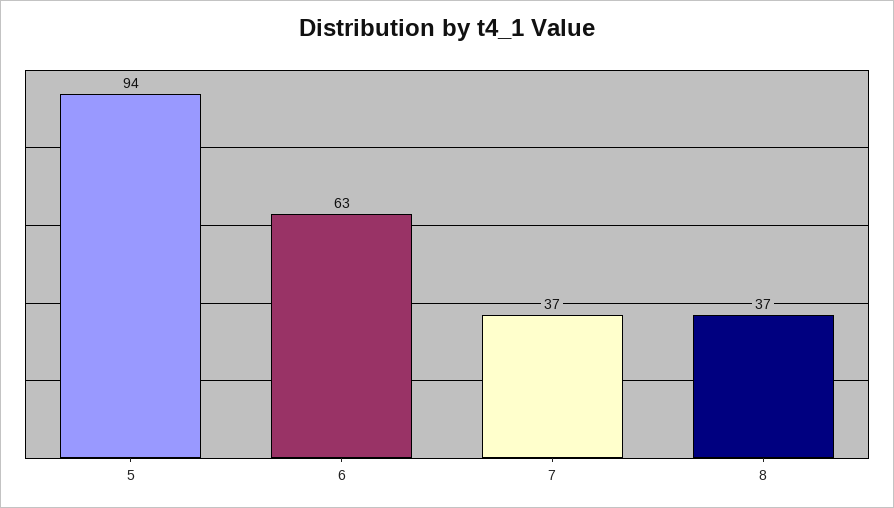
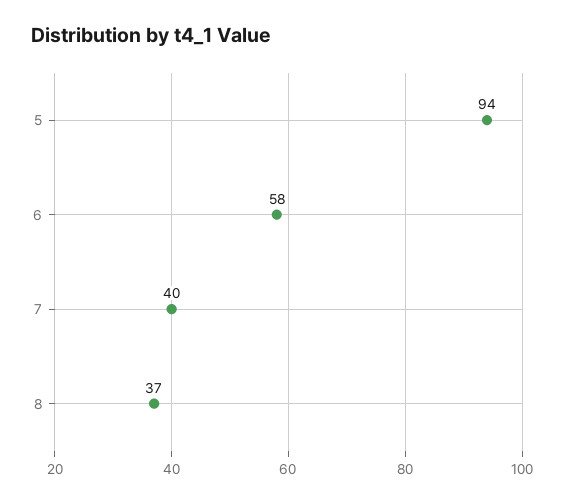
  {
    "5": 94,
-   "6": 63,
+   "6": 58,
-   "7": 37,
+   "7": 40,
    "8": 37
  }

